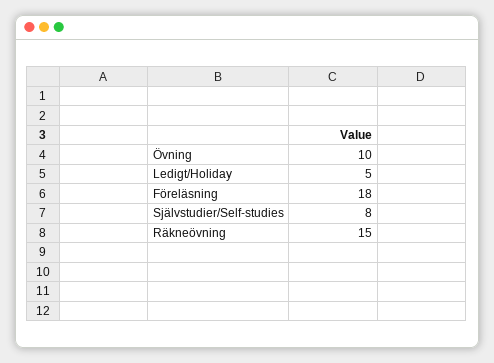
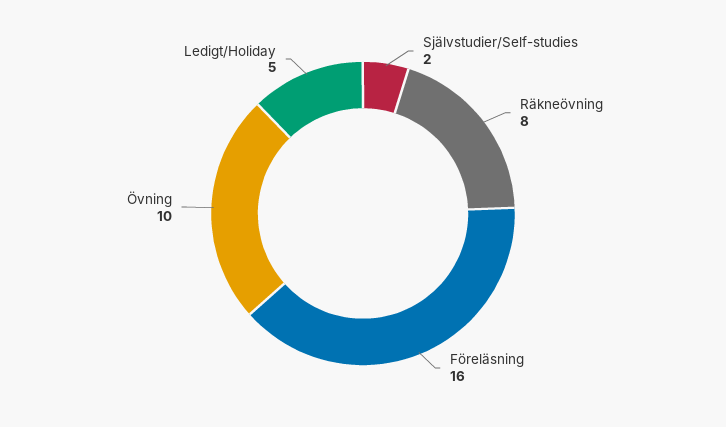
  {
    "Övning": 10,
    "Ledigt/Holiday": 5,
-   "Föreläsning": 18,
+   "Föreläsning": 16,
-   "Självstudier/Self-studies": 8,
+   "Självstudier/Self-studies": 2,
-   "Räkneövning": 15
+   "Räkneövning": 8
  }

